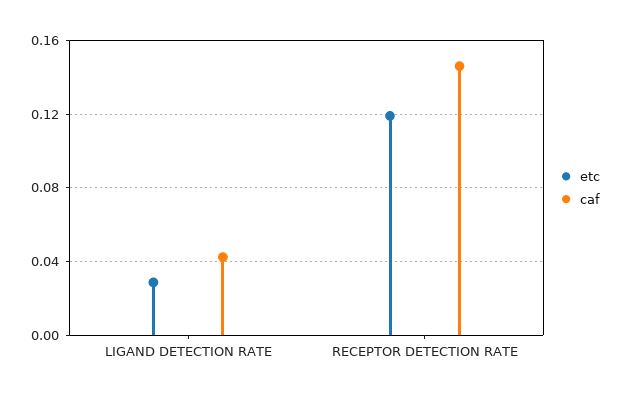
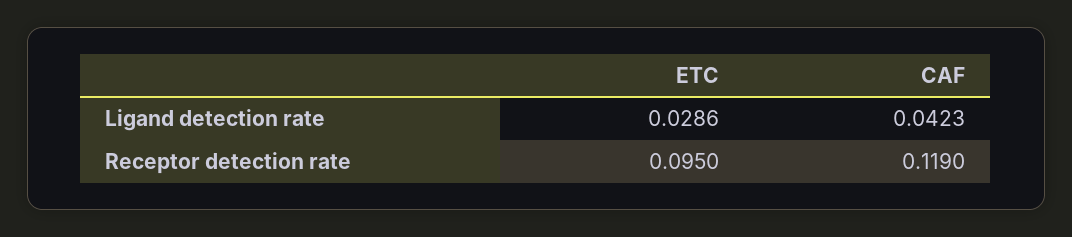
  {
    "etc": {
      "LIGAND DETECTION RATE": 0.0286,
-     "RECEPTOR DETECTION RATE": 0.12
+     "RECEPTOR DETECTION RATE": 0.095
    },
    "caf": {
      "LIGAND DETECTION RATE": 0.0423,
-     "RECEPTOR DETECTION RATE": 0.145
+     "RECEPTOR DETECTION RATE": 0.119
    }
  }

